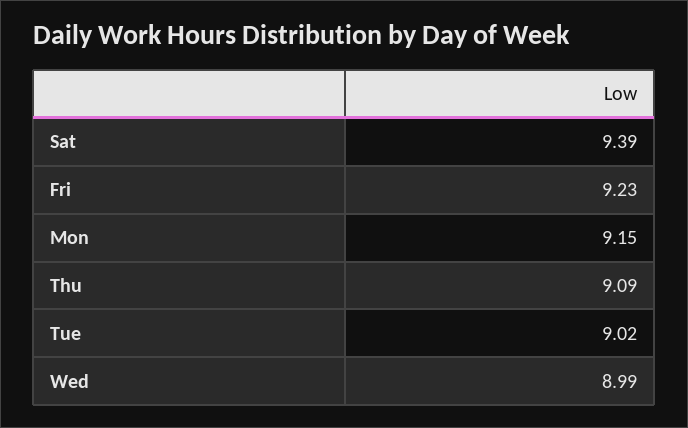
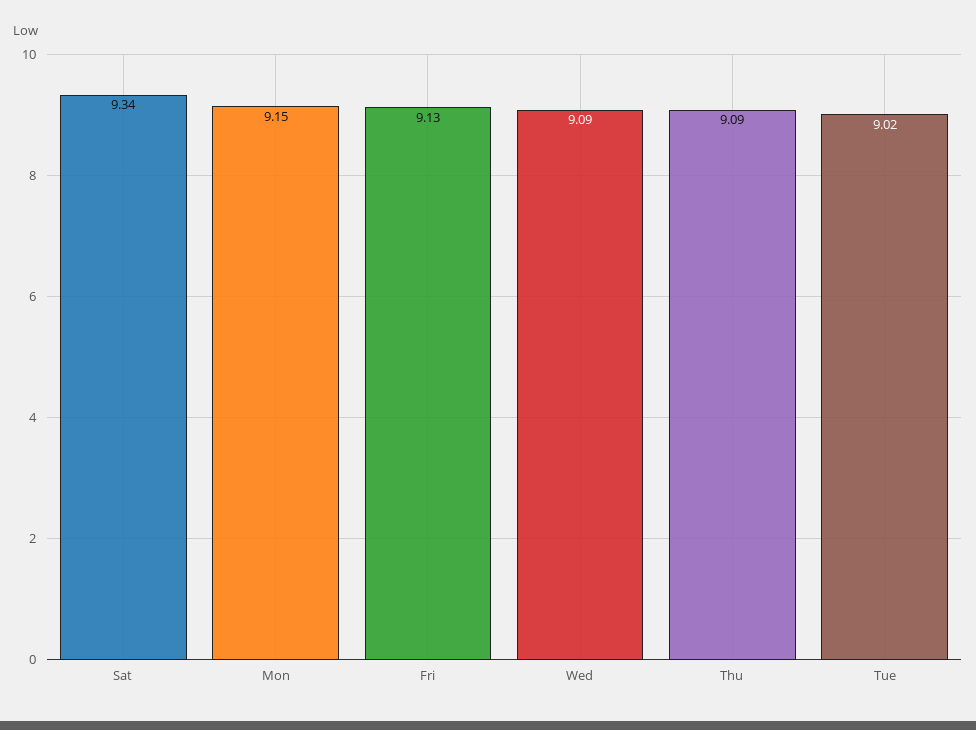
  {
-   "Sat": 9.39,
+   "Sat": 9.34,
-   "Fri": 9.23,
+   "Fri": 9.13,
    "Mon": 9.15,
    "Thu": 9.09,
    "Tue": 9.02,
-   "Wed": 8.99
+   "Wed": 9.09
  }

